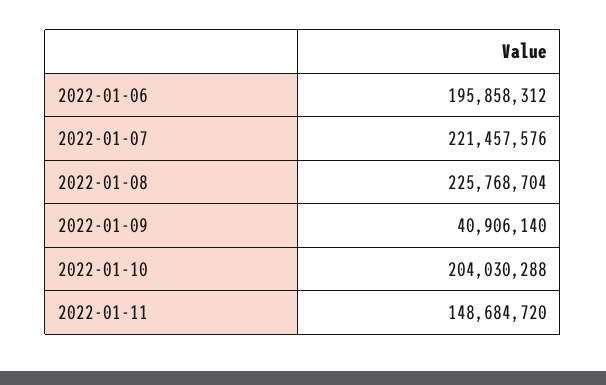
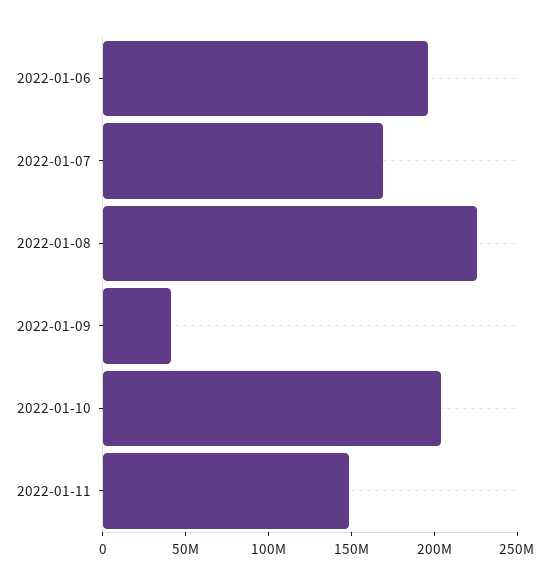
  {
    "2022-01-06": 195858312,
-   "2022-01-07": 221457576,
+   "2022-01-07": 170000000,
    "2022-01-08": 225768704,
    "2022-01-09": 40906140,
    "2022-01-10": 204030288,
    "2022-01-11": 148684720
  }

